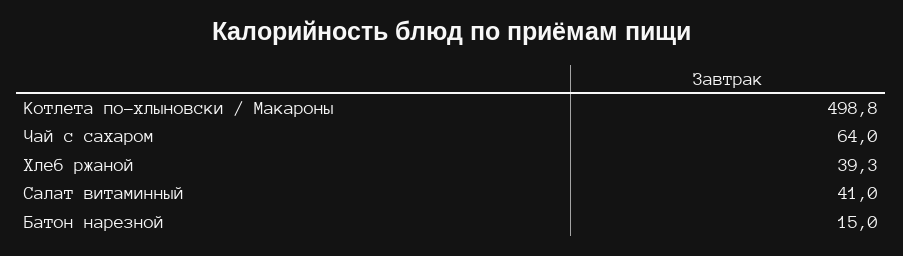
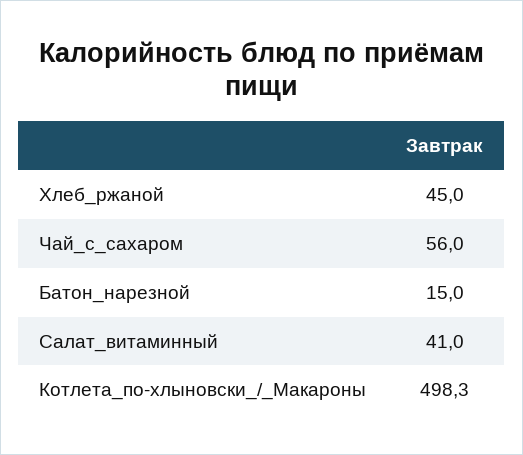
  {
-   "Котлета по-хлыновски / Макароны": 498.8,
+   "Котлета по-хлыновски / Макароны": 498.3,
-   "Чай с сахаром": 64,
+   "Чай с сахаром": 56,
-   "Хлеб ржаной": 39.3,
+   "Хлеб ржаной": 45,
    "Салат витаминный": 41,
    "Батон нарезной": 15
  }

